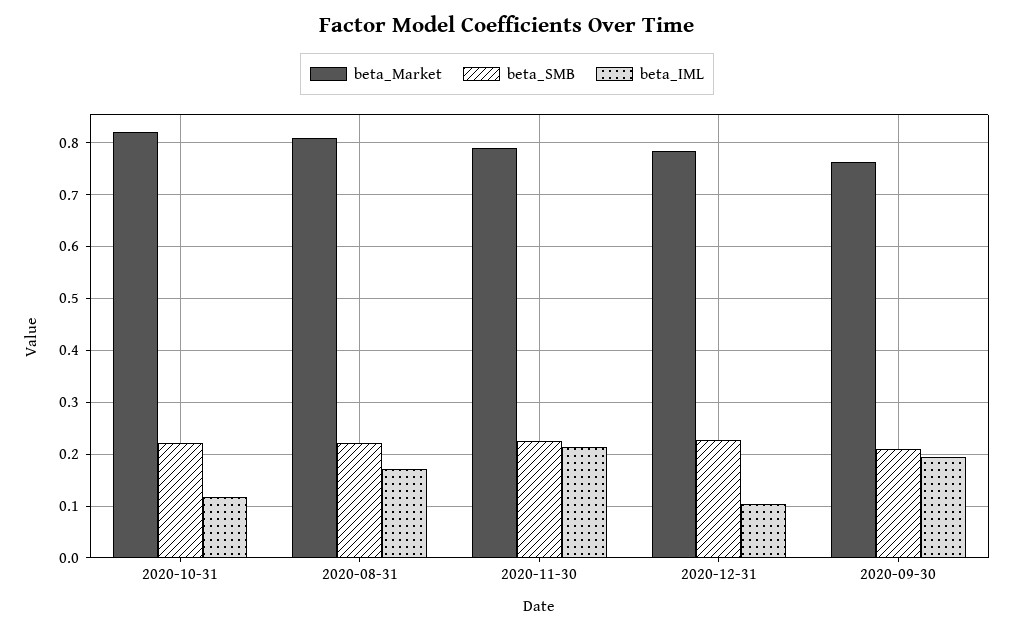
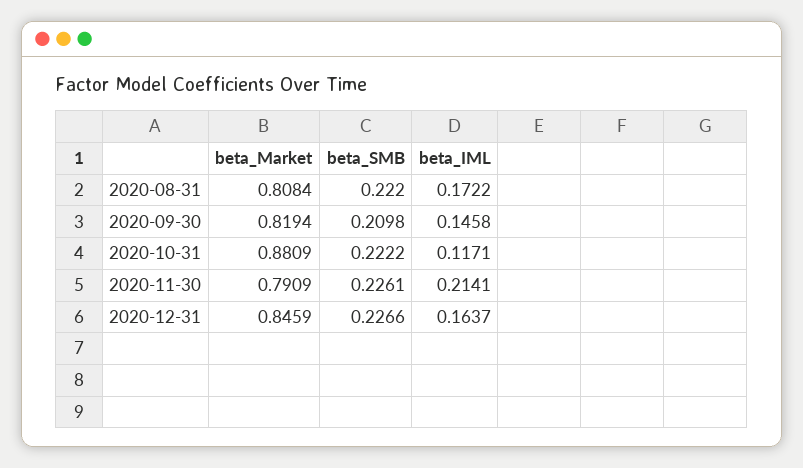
  {
    "beta_Market": {
-     "2020-10-31": 0.82,
+     "2020-10-31": 0.8809,
      "2020-08-31": 0.8084,
      "2020-11-30": 0.7909,
-     "2020-12-31": 0.78,
+     "2020-12-31": 0.8459,
-     "2020-09-30": 0.76
+     "2020-09-30": 0.8194
    },
    "beta_SMB": {
      "2020-10-31": 0.2222,
      "2020-08-31": 0.222,
      "2020-11-30": 0.2261,
      "2020-12-31": 0.2266,
      "2020-09-30": 0.2098
    },
    "beta_IML": {
      "2020-10-31": 0.1171,
      "2020-08-31": 0.1722,
      "2020-11-30": 0.2141,
-     "2020-12-31": 0.1,
+     "2020-12-31": 0.1637,
-     "2020-09-30": 0.2
+     "2020-09-30": 0.1458
    }
  }

